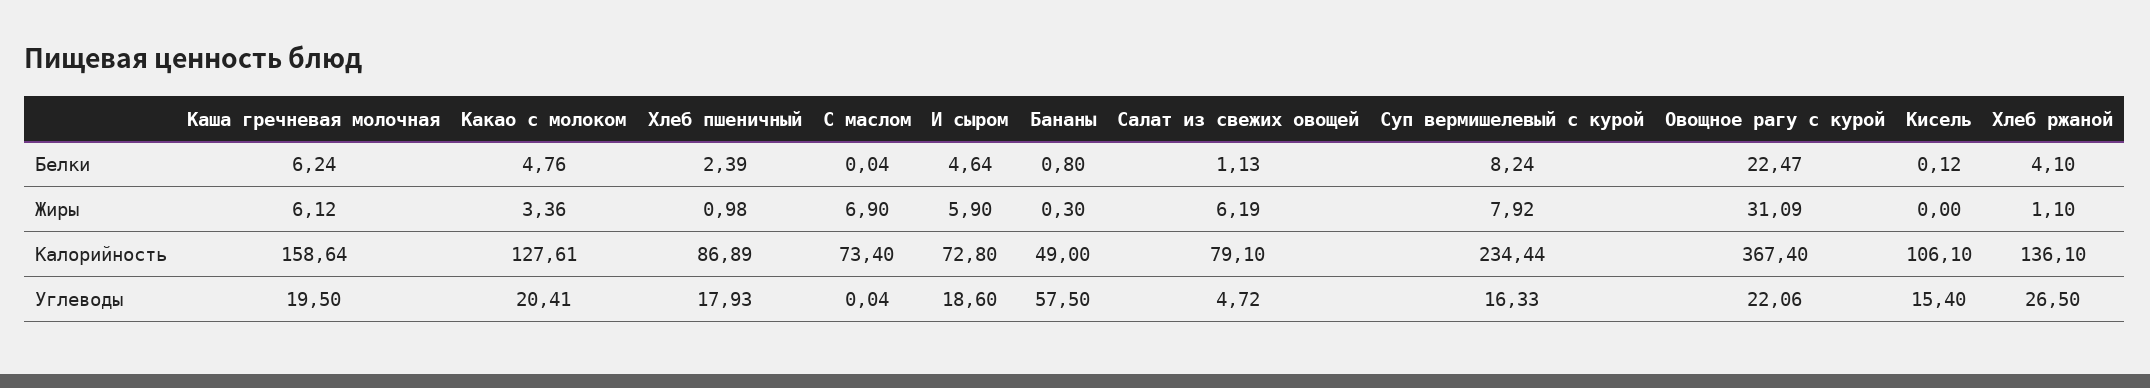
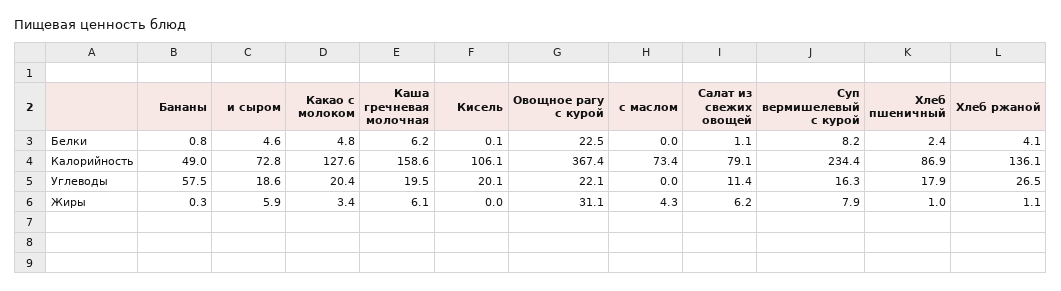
  {
    "Каша гречневая молочная": {
      "Белки": 6.24,
      "Жиры": 6.12,
      "Калорийность": 158.64,
      "Углеводы": 19.5
    },
    "Какао с молоком": {
      "Белки": 4.76,
      "Жиры": 3.36,
      "Калорийность": 127.61,
      "Углеводы": 20.41
    },
    "Хлеб пшеничный": {
      "Белки": 2.39,
      "Жиры": 0.98,
      "Калорийность": 86.89,
      "Углеводы": 17.93
    },
    "С маслом": {
      "Белки": 0.04,
-     "Жиры": 6.9,
+     "Жиры": 4.3,
      "Калорийность": 73.4,
      "Углеводы": 0.04
    },
    "И сыром": {
      "Белки": 4.64,
      "Жиры": 5.9,
      "Калорийность": 72.8,
      "Углеводы": 18.6
    },
    "Бананы": {
      "Белки": 0.8,
      "Жиры": 0.3,
      "Калорийность": 49,
      "Углеводы": 57.5
    },
    "Салат из свежих овощей": {
      "Белки": 1.13,
      "Жиры": 6.19,
      "Калорийность": 79.1,
-     "Углеводы": 4.72
+     "Углеводы": 11.4
    },
    "Суп вермишелевый с курой": {
      "Белки": 8.24,
      "Жиры": 7.92,
      "Калорийность": 234.44,
      "Углеводы": 16.33
    },
    "Овощное рагу с курой": {
      "Белки": 22.47,
      "Жиры": 31.09,
      "Калорийность": 367.4,
      "Углеводы": 22.06
    },
    "Кисель": {
      "Белки": 0.12,
      "Жиры": 0,
      "Калорийность": 106.1,
-     "Углеводы": 15.4
+     "Углеводы": 20.1
    },
    "Хлеб ржаной": {
      "Белки": 4.1,
      "Жиры": 1.1,
      "Калорийность": 136.1,
      "Углеводы": 26.5
    }
  }

